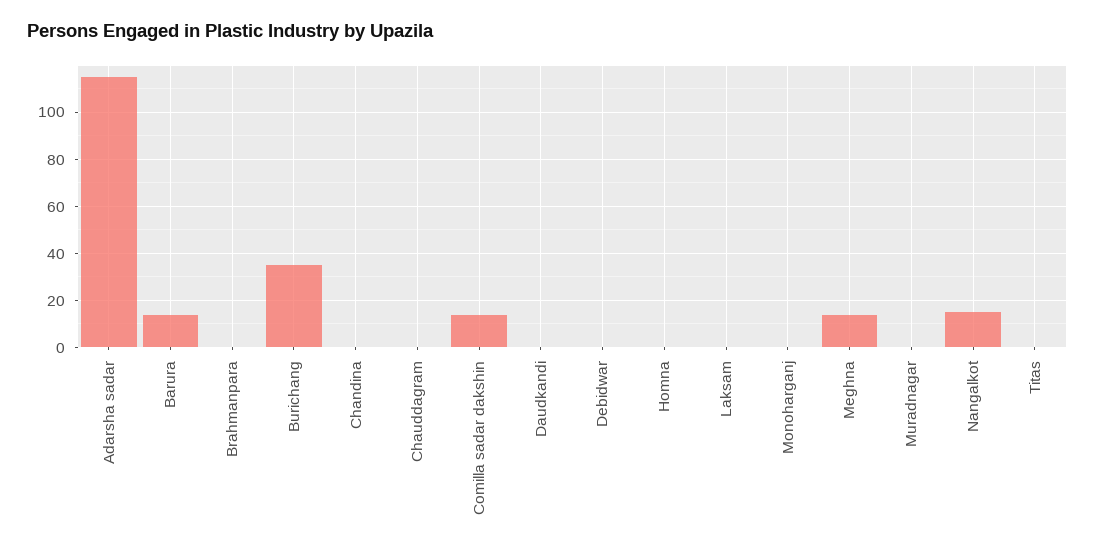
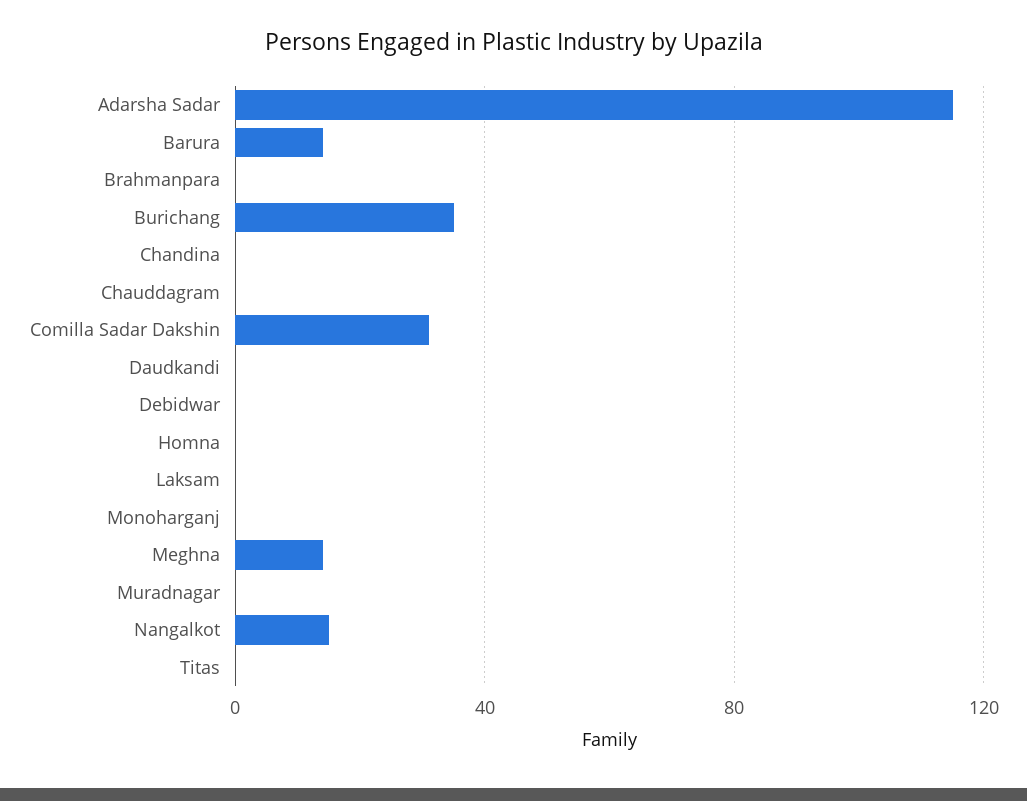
  {
    "Adarsha sadar": 115,
    "Barura": 15,
    "Brahmanpara": 0,
    "Burichang": 35,
    "Chandina": 0,
    "Chauddagram": 0,
-   "Comilla sadar dakshin": 15,
+   "Comilla sadar dakshin": 30,
    "Daudkandi": 0,
    "Debidwar": 0,
    "Homna": 0,
    "Laksam": 0,
    "Monoharganj": 0,
    "Meghna": 15,
    "Muradnagar": 0,
    "Nangalkot": 15,
    "Titas": 0
  }

